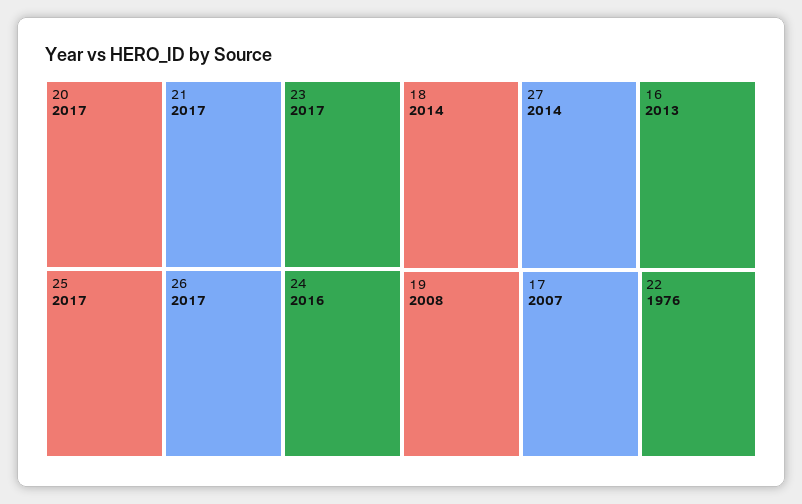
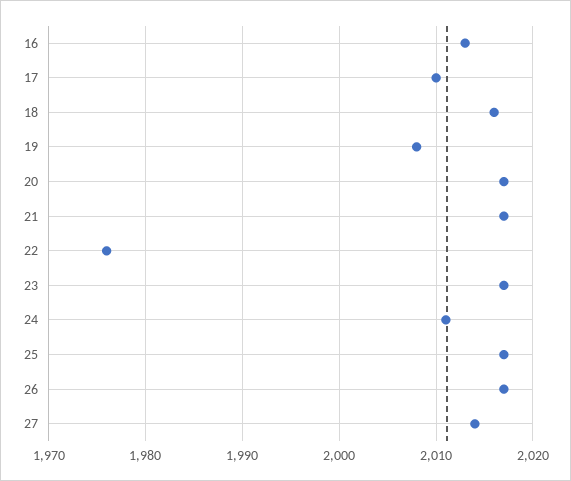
  {
    "20": 2017,
    "21": 2017,
    "23": 2017,
    "25": 2017,
    "26": 2017,
-   "24": 2016,
+   "24": 2011,
-   "18": 2014,
+   "18": 2016,
    "27": 2014,
    "16": 2013,
    "19": 2008,
-   "17": 2007,
+   "17": 2010,
    "22": 1976
  }

